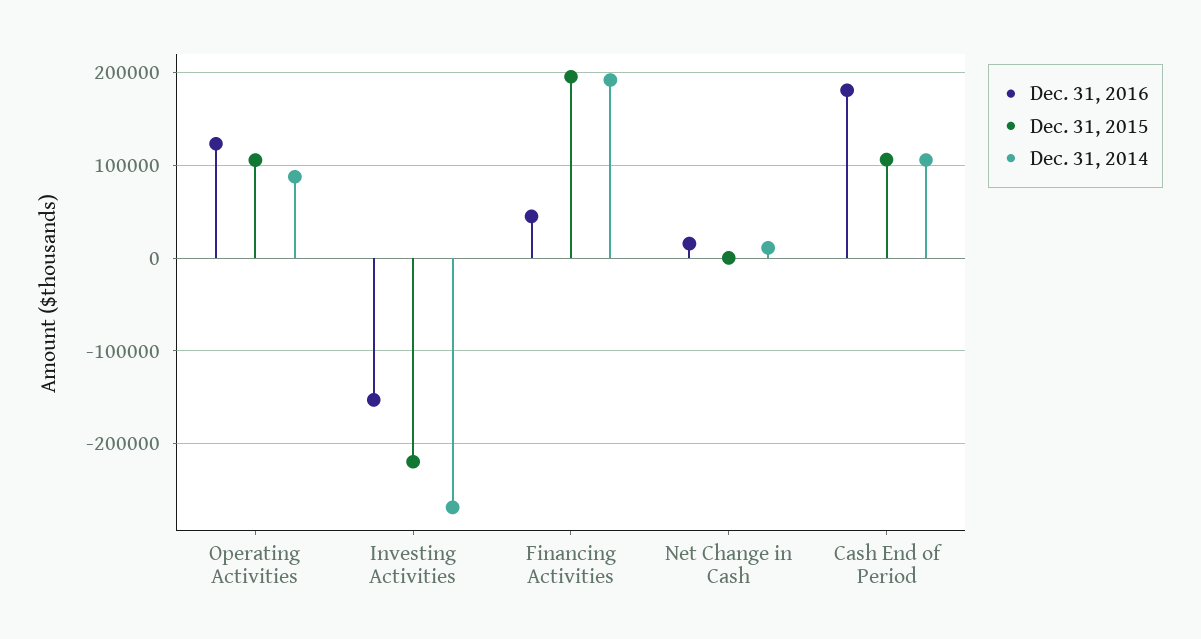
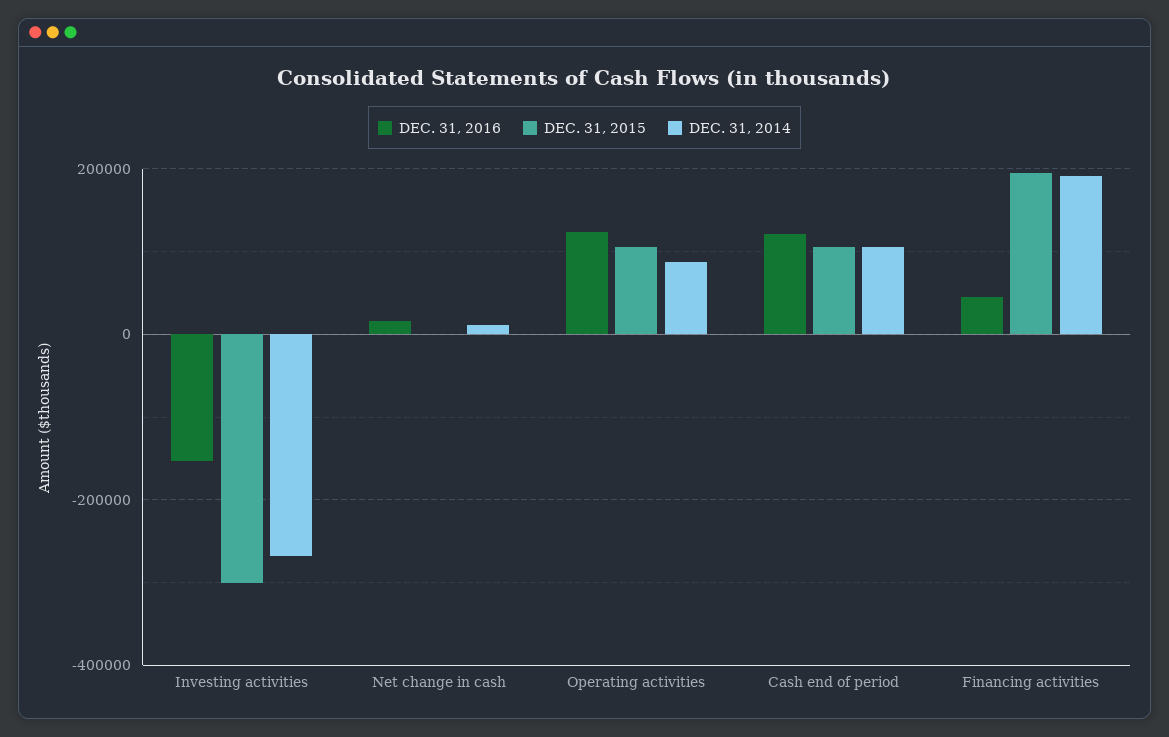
  {
    "Dec. 31, 2016": {
      "Operating Activities": 120000,
      "Investing Activities": -150000,
      "Financing Activities": 50000,
      "Net Change in Cash": 20000,
-     "Cash End of Period": 180000
+     "Cash End of Period": 120000
    },
    "Dec. 31, 2015": {
      "Operating Activities": 110000,
-     "Investing Activities": -220000,
+     "Investing Activities": -300000,
      "Financing Activities": 200000,
      "Net Change in Cash": 0,
      "Cash End of Period": 110000
    },
    "Dec. 31, 2014": {
      "Operating Activities": 90000,
      "Investing Activities": -270000,
      "Financing Activities": 190000,
      "Net Change in Cash": 10000,
      "Cash End of Period": 110000
    }
  }

